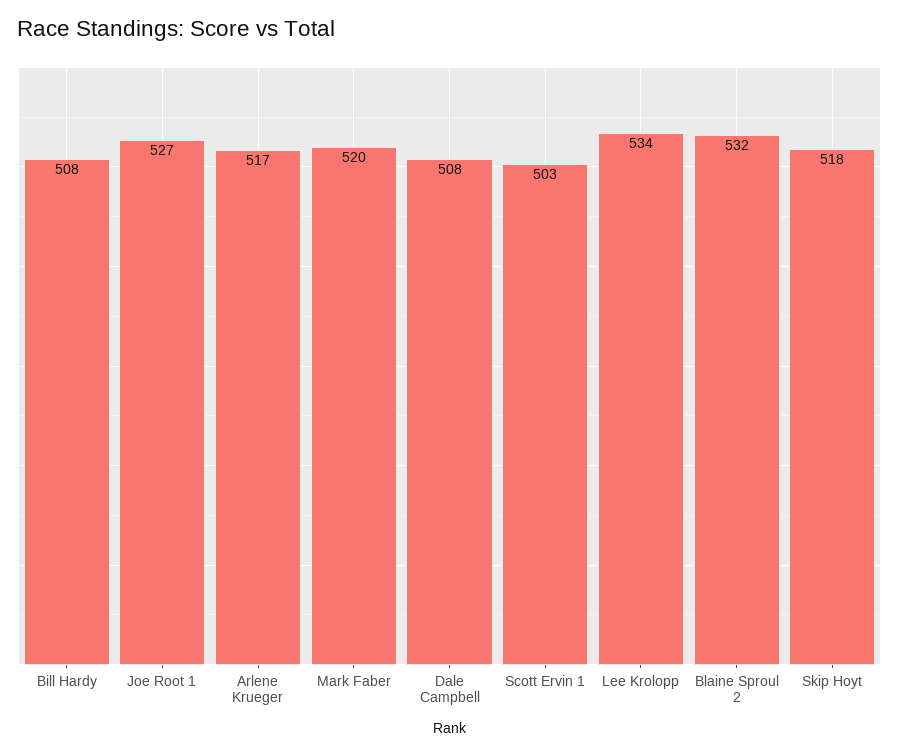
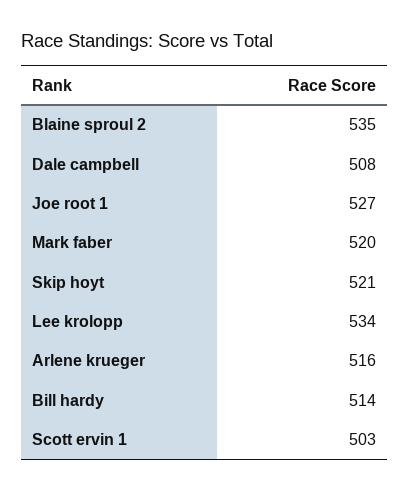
  {
-   "Bill Hardy": 508,
+   "Bill Hardy": 514,
    "Joe Root 1": 527,
-   "Arlene Krueger": 517,
+   "Arlene Krueger": 516,
    "Mark Faber": 520,
    "Dale Campbell": 508,
    "Scott Ervin 1": 503,
    "Lee Krolopp": 534,
-   "Blaine Sproul 2": 532,
+   "Blaine Sproul 2": 535,
-   "Skip Hoyt": 518
+   "Skip Hoyt": 521
  }

